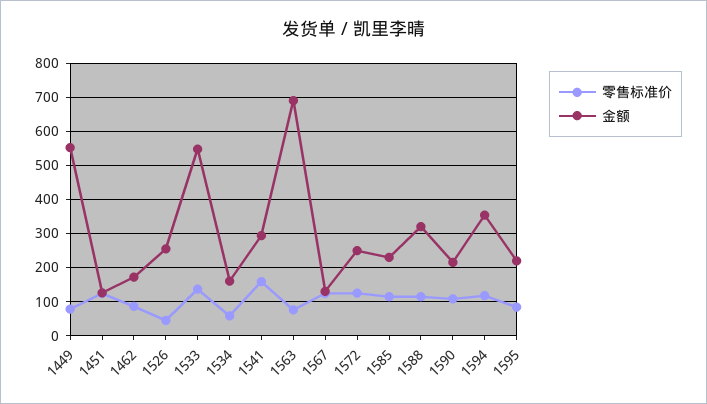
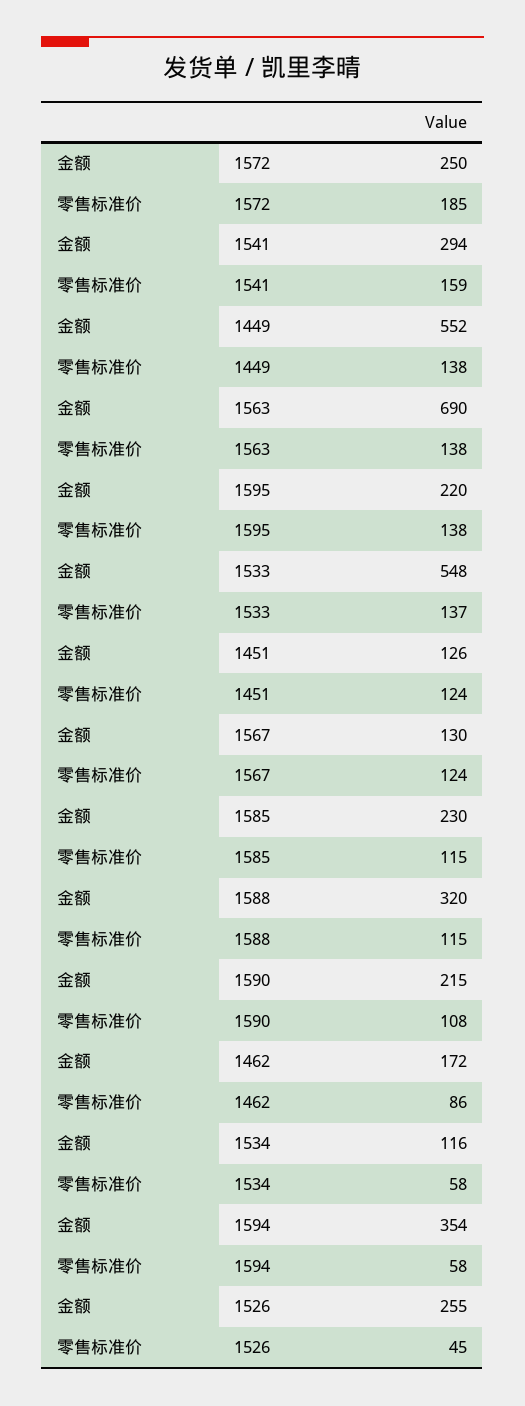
  {
    "零售标准价": {
-     "1449": 80,
+     "1449": 138,
      "1451": 124,
      "1462": 86,
      "1526": 45,
      "1533": 137,
      "1534": 58,
      "1541": 159,
-     "1563": 80,
+     "1563": 138,
      "1567": 124,
-     "1572": 120,
+     "1572": 185,
      "1585": 115,
      "1588": 115,
      "1590": 108,
-     "1594": 120,
+     "1594": 58,
-     "1595": 80
+     "1595": 138
    },
    "金额": {
      "1449": 552,
      "1451": 126,
      "1462": 172,
      "1526": 255,
      "1533": 548,
-     "1534": 160,
+     "1534": 116,
      "1541": 294,
      "1563": 690,
      "1567": 130,
      "1572": 250,
      "1585": 230,
      "1588": 320,
      "1590": 215,
      "1594": 354,
      "1595": 220
    }
  }

